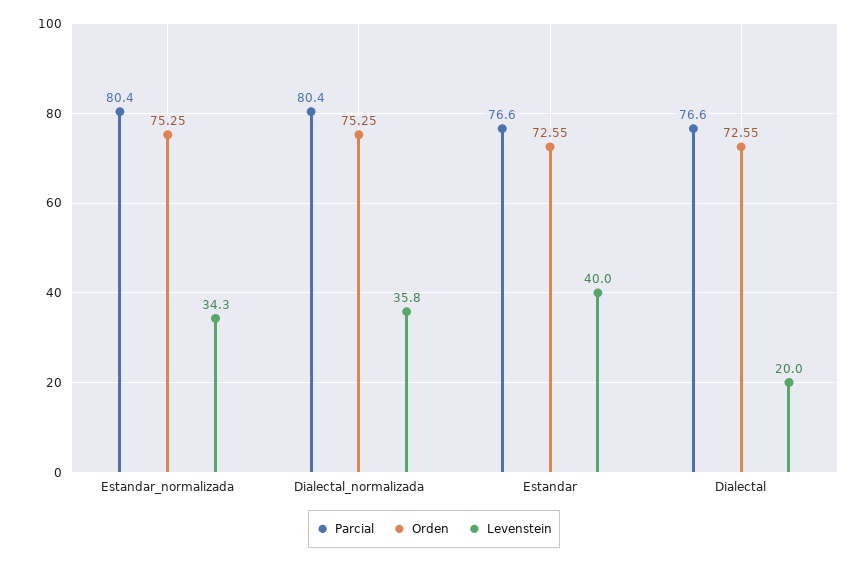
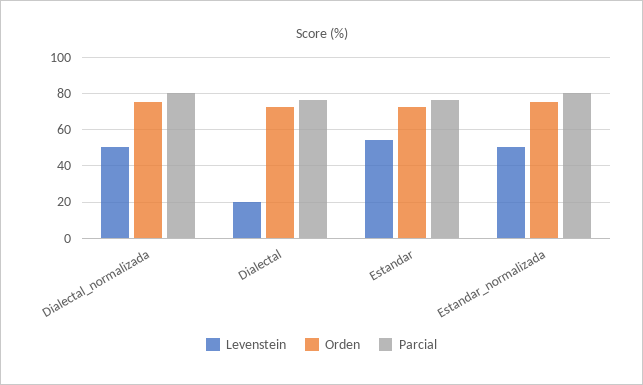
  {
    "Parcial": {
      "Estandar_normalizada": 80.4,
      "Dialectal_normalizada": 80.4,
      "Estandar": 76.6,
      "Dialectal": 76.6
    },
    "Orden": {
      "Estandar_normalizada": 75.25,
      "Dialectal_normalizada": 75.25,
      "Estandar": 72.55,
      "Dialectal": 72.55
    },
    "Levenstein": {
-     "Estandar_normalizada": 34.3,
+     "Estandar_normalizada": 50,
-     "Dialectal_normalizada": 35.8,
+     "Dialectal_normalizada": 50,
-     "Estandar": 40,
+     "Estandar": 55,
      "Dialectal": 20
    }
  }

